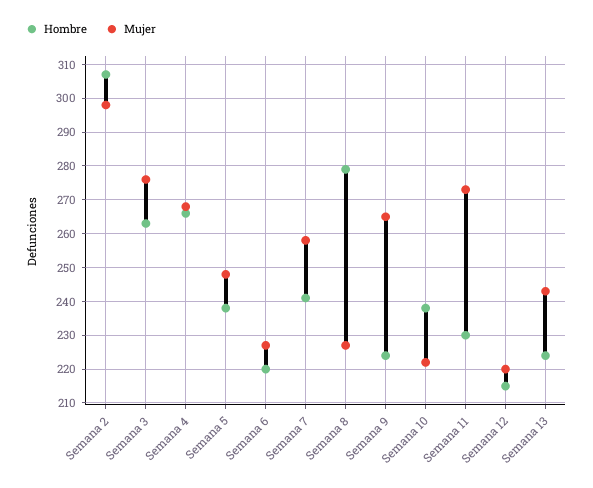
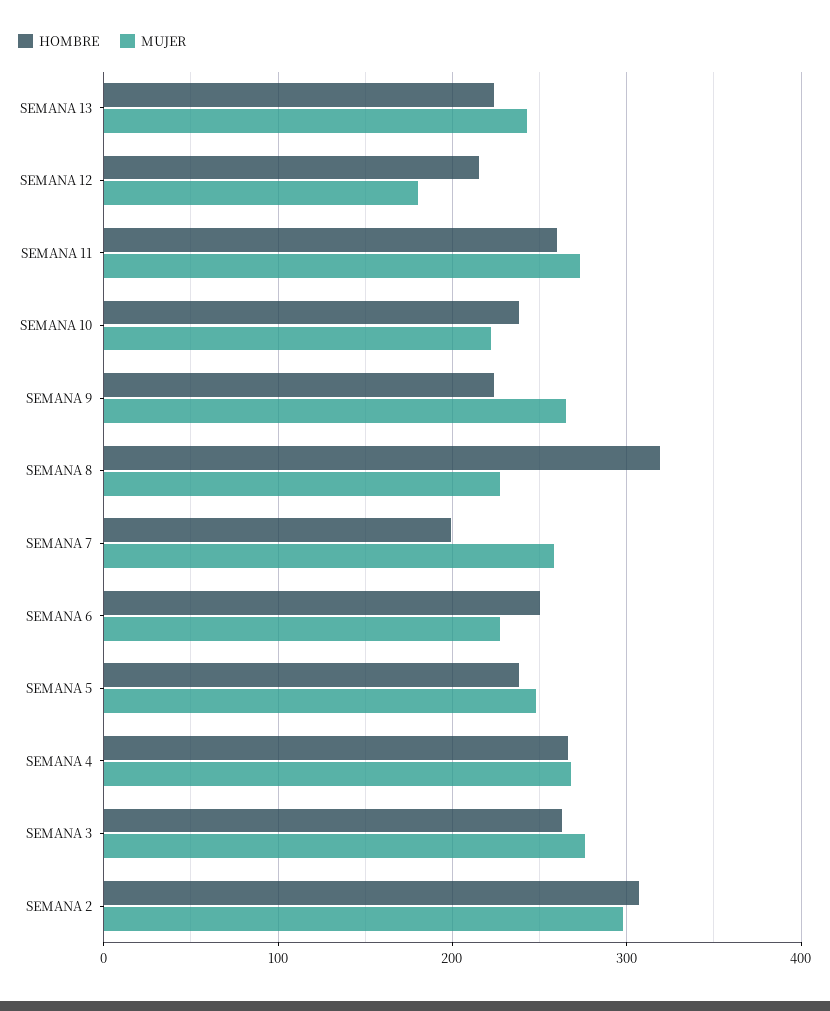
  {
    "Hombre": {
      "Semana 2": 305,
      "Semana 3": 265,
      "Semana 4": 265,
      "Semana 5": 240,
-     "Semana 6": 220,
+     "Semana 6": 250,
-     "Semana 7": 240,
+     "Semana 7": 200,
-     "Semana 8": 280,
+     "Semana 8": 320,
      "Semana 9": 225,
      "Semana 10": 240,
-     "Semana 11": 230,
+     "Semana 11": 260,
      "Semana 12": 215,
      "Semana 13": 225
    },
    "Mujer": {
      "Semana 2": 300,
      "Semana 3": 275,
      "Semana 4": 270,
      "Semana 5": 250,
      "Semana 6": 225,
      "Semana 7": 260,
      "Semana 8": 225,
      "Semana 9": 265,
      "Semana 10": 220,
      "Semana 11": 275,
-     "Semana 12": 220,
+     "Semana 12": 180,
      "Semana 13": 245
    }
  }

